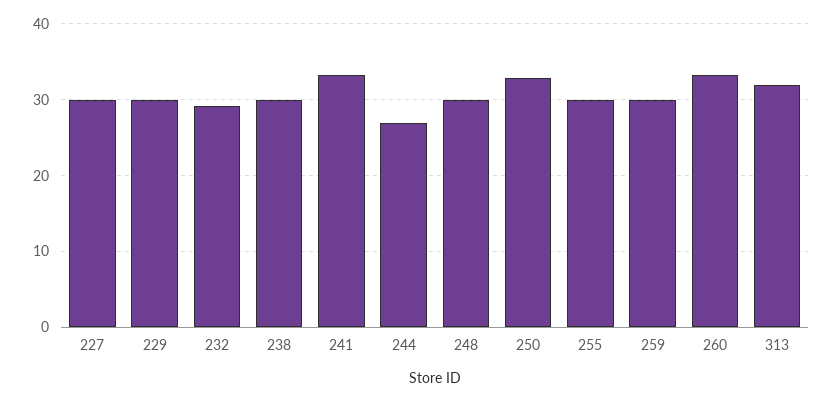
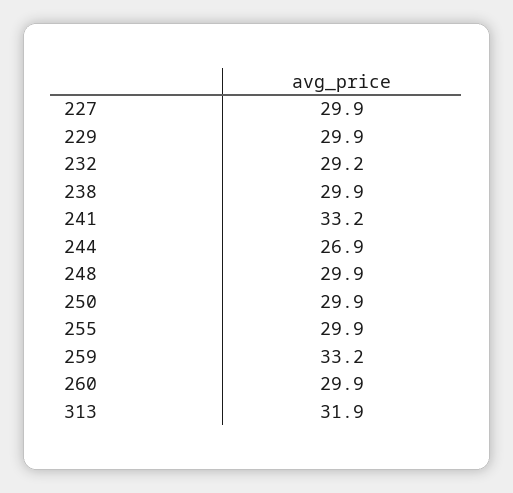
  {
    "227": 29.9,
    "229": 29.9,
    "232": 29.2,
    "238": 29.9,
    "241": 33.2,
    "244": 26.9,
    "248": 29.9,
-   "250": 33,
+   "250": 29.9,
    "255": 29.9,
-   "259": 30,
+   "259": 33.2,
-   "260": 33,
+   "260": 29.9,
    "313": 31.9
  }

